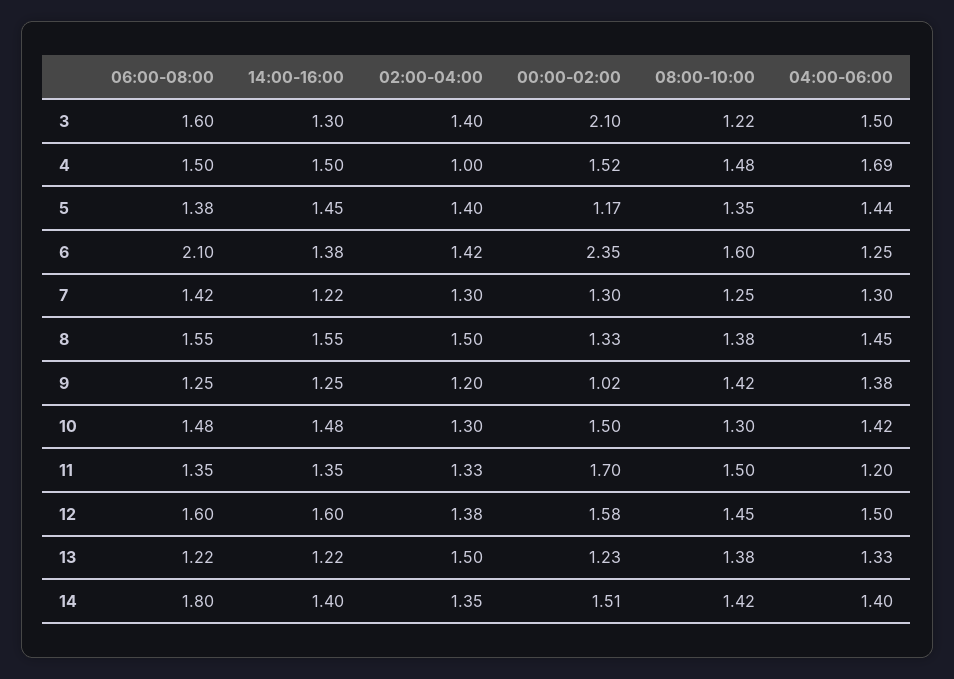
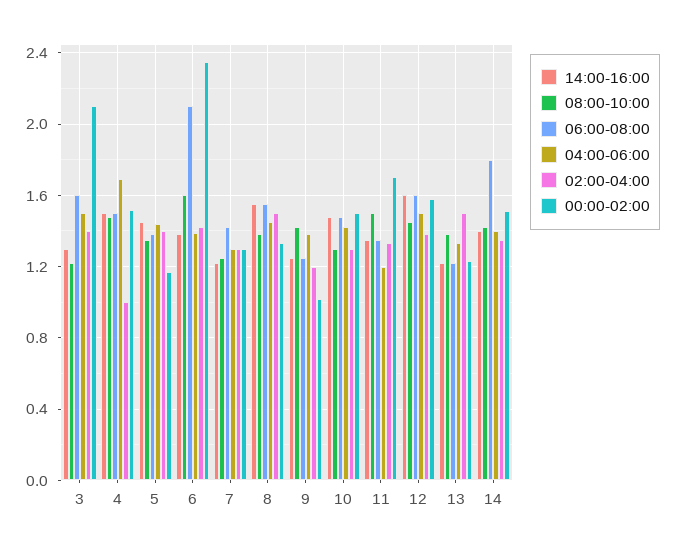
  {
    "06:00-08:00": {
      "3": 1.6,
      "4": 1.5,
      "5": 1.38,
      "6": 2.1,
      "7": 1.42,
      "8": 1.55,
      "9": 1.25,
      "10": 1.48,
      "11": 1.35,
      "12": 1.6,
      "13": 1.22,
      "14": 1.8
    },
    "14:00-16:00": {
      "3": 1.3,
      "4": 1.5,
      "5": 1.45,
      "6": 1.38,
      "7": 1.22,
      "8": 1.55,
      "9": 1.25,
      "10": 1.48,
      "11": 1.35,
      "12": 1.6,
      "13": 1.22,
      "14": 1.4
    },
    "02:00-04:00": {
      "3": 1.4,
      "4": 1,
      "5": 1.4,
      "6": 1.42,
      "7": 1.3,
      "8": 1.5,
      "9": 1.2,
      "10": 1.3,
      "11": 1.33,
      "12": 1.38,
      "13": 1.5,
      "14": 1.35
    },
    "00:00-02:00": {
      "3": 2.1,
      "4": 1.52,
      "5": 1.17,
      "6": 2.35,
      "7": 1.3,
      "8": 1.33,
      "9": 1.02,
      "10": 1.5,
      "11": 1.7,
      "12": 1.58,
      "13": 1.23,
      "14": 1.51
    },
    "08:00-10:00": {
      "3": 1.22,
      "4": 1.48,
      "5": 1.35,
      "6": 1.6,
      "7": 1.25,
      "8": 1.38,
      "9": 1.42,
      "10": 1.3,
      "11": 1.5,
      "12": 1.45,
      "13": 1.38,
      "14": 1.42
    },
    "04:00-06:00": {
      "3": 1.5,
      "4": 1.69,
      "5": 1.44,
-     "6": 1.25,
+     "6": 1.4,
      "7": 1.3,
      "8": 1.45,
      "9": 1.38,
      "10": 1.42,
      "11": 1.2,
      "12": 1.5,
      "13": 1.33,
      "14": 1.4
    }
  }

